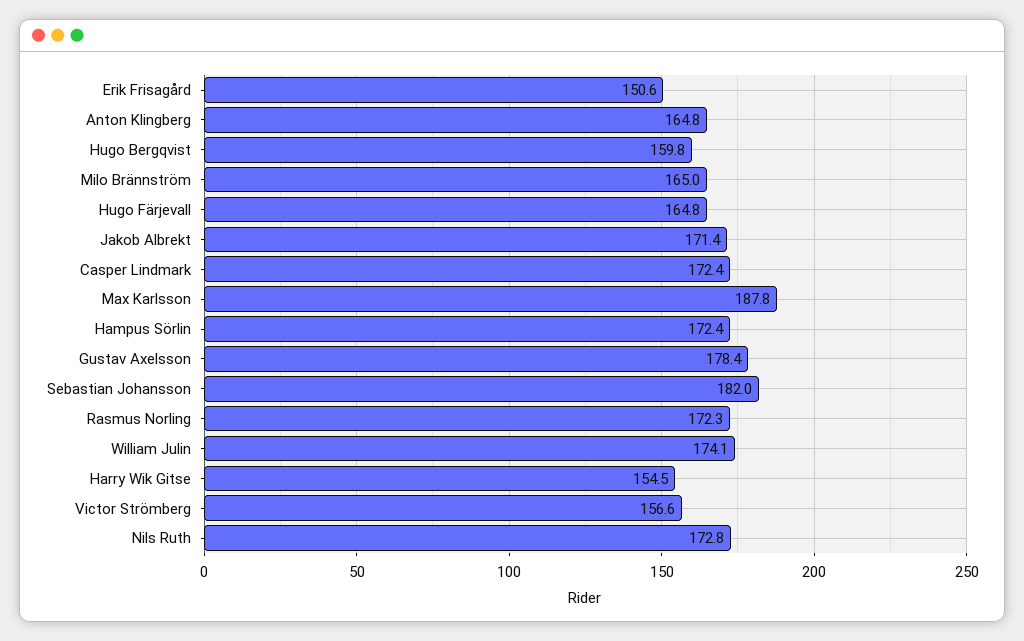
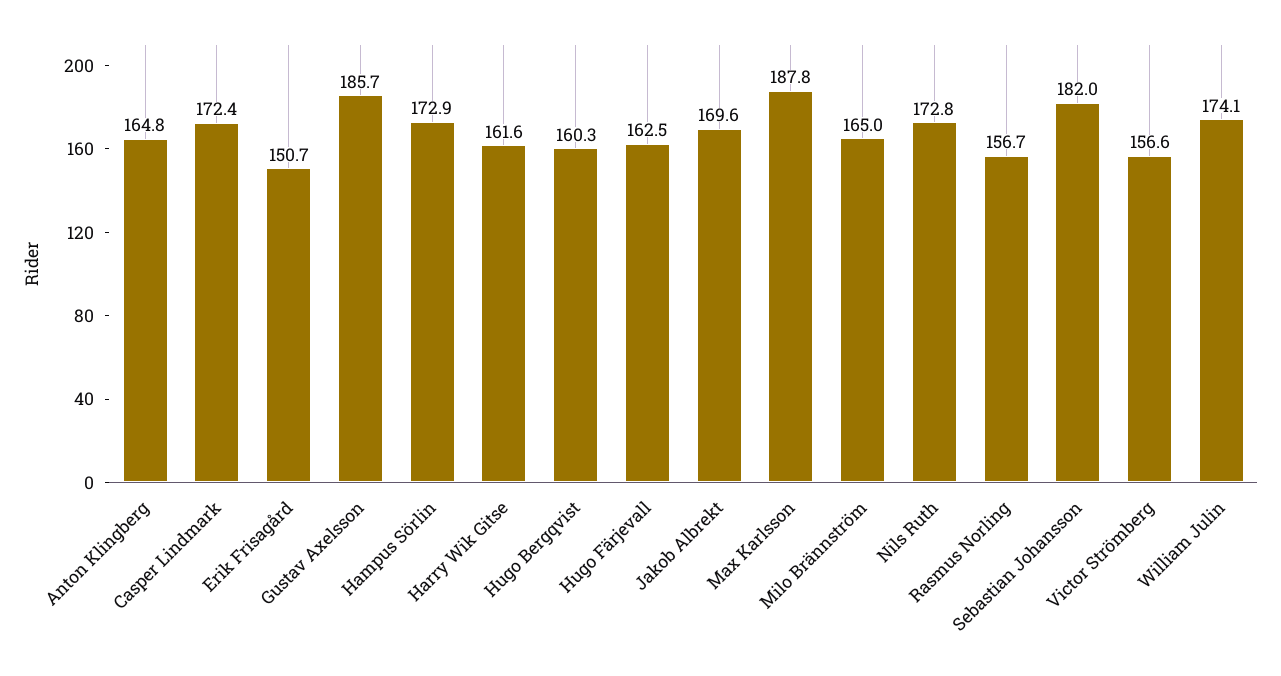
  {
-   "Erik Frisagård": 150.6,
+   "Erik Frisagård": 150.7,
    "Anton Klingberg": 164.8,
-   "Hugo Bergqvist": 159.8,
+   "Hugo Bergqvist": 160.3,
    "Milo Brännström": 165,
-   "Hugo Färjevall": 164.8,
+   "Hugo Färjevall": 162.5,
-   "Jakob Albrekt": 171.4,
+   "Jakob Albrekt": 169.6,
    "Casper Lindmark": 172.4,
    "Max Karlsson": 187.8,
-   "Hampus Sörlin": 172.4,
+   "Hampus Sörlin": 172.9,
-   "Gustav Axelsson": 178.4,
+   "Gustav Axelsson": 185.7,
    "Sebastian Johansson": 182,
-   "Rasmus Norling": 172.3,
+   "Rasmus Norling": 156.7,
    "William Julin": 174.1,
-   "Harry Wik Gitse": 154.5,
+   "Harry Wik Gitse": 161.6,
    "Victor Strömberg": 156.6,
    "Nils Ruth": 172.8
  }

